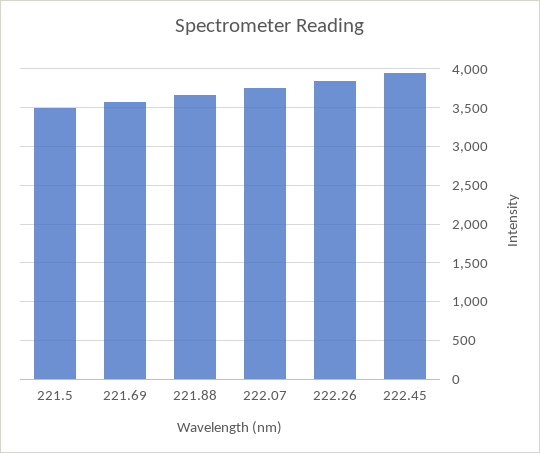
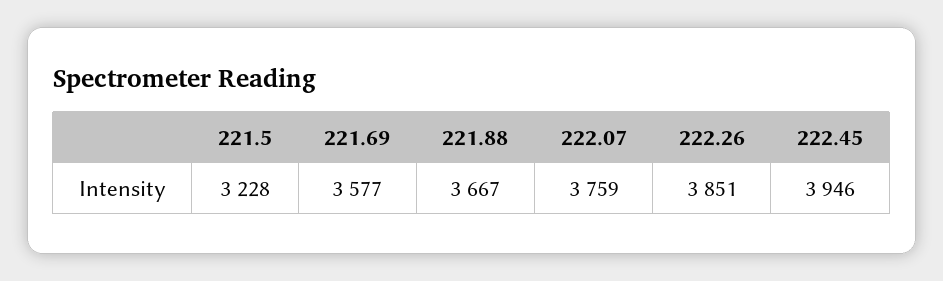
  {
-   "221.5": 3500,
+   "221.5": 3228,
    "221.69": 3577,
    "221.88": 3667,
    "222.07": 3759,
    "222.26": 3851,
    "222.45": 3946
  }

